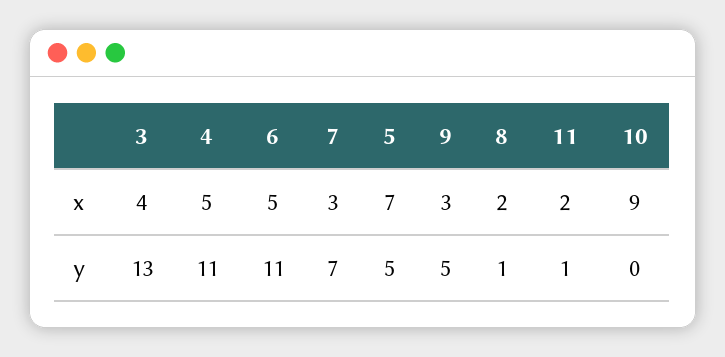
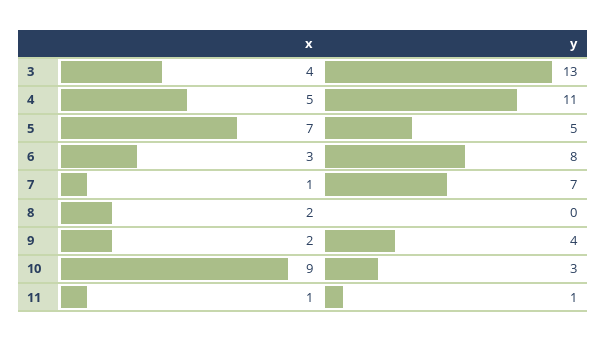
  {
    "3": {
      "x": 4,
      "y": 13
    },
    "4": {
      "x": 5,
      "y": 11
    },
    "6": {
-     "x": 5,
+     "x": 3,
-     "y": 11
+     "y": 8
    },
    "7": {
-     "x": 3,
+     "x": 1,
      "y": 7
    },
    "5": {
      "x": 7,
      "y": 5
    },
    "9": {
-     "x": 3,
+     "x": 2,
-     "y": 5
+     "y": 4
    },
    "8": {
      "x": 2,
-     "y": 1
+     "y": 0
    },
    "11": {
-     "x": 2,
+     "x": 1,
      "y": 1
    },
    "10": {
      "x": 9,
-     "y": 0
+     "y": 3
    }
  }

